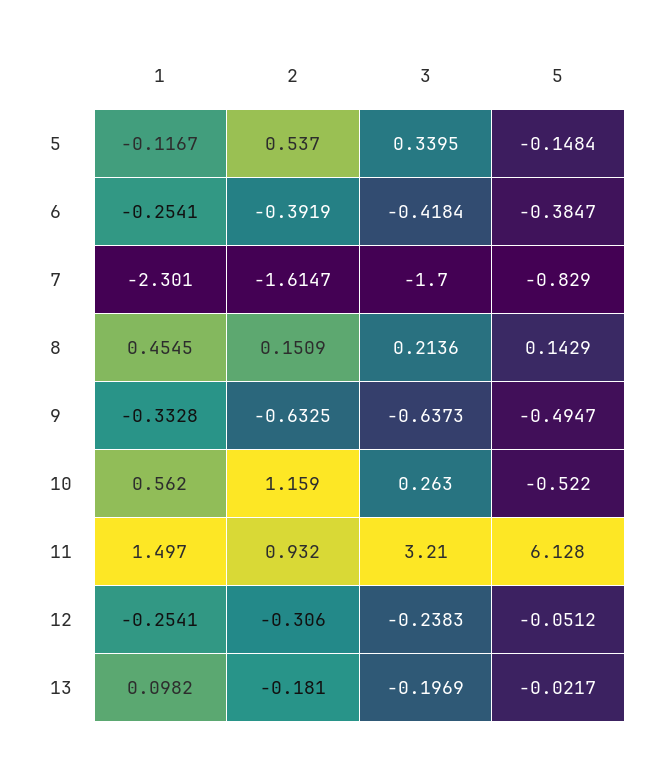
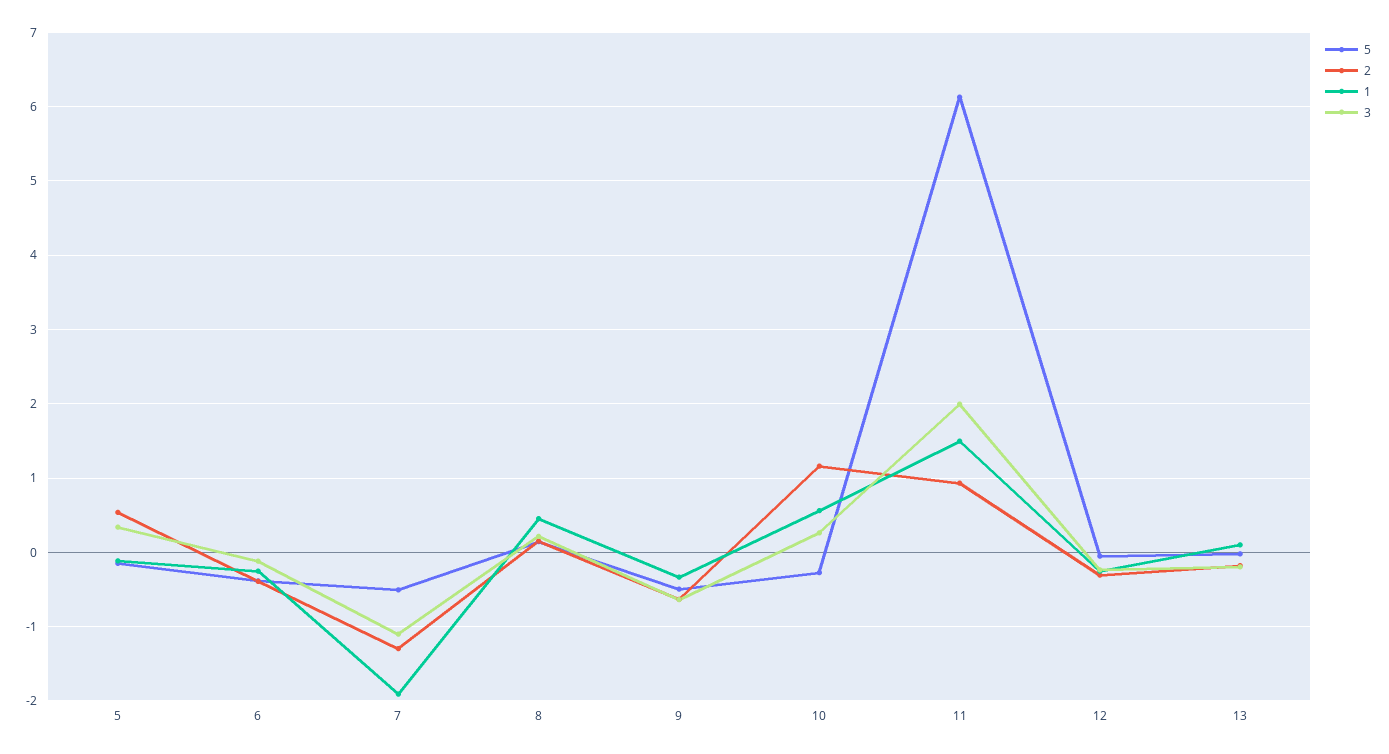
  {
    "1": {
      "5": -0.1167,
      "6": -0.2541,
-     "7": -2.301,
+     "7": -1.9,
      "8": 0.4545,
      "9": -0.3328,
      "10": 0.562,
      "11": 1.497,
      "12": -0.2541,
      "13": 0.0982
    },
    "2": {
      "5": 0.537,
      "6": -0.3919,
-     "7": -1.6147,
+     "7": -1.3,
      "8": 0.1509,
      "9": -0.6325,
      "10": 1.159,
      "11": 0.932,
      "12": -0.306,
      "13": -0.181
    },
    "3": {
      "5": 0.3395,
-     "6": -0.4184,
+     "6": -0.1,
-     "7": -1.7,
+     "7": -1.1,
      "8": 0.2136,
      "9": -0.6373,
      "10": 0.263,
-     "11": 3.21,
+     "11": 2,
      "12": -0.2383,
      "13": -0.1969
    },
    "5": {
      "5": -0.1484,
      "6": -0.3847,
-     "7": -0.829,
+     "7": -0.5,
      "8": 0.1429,
      "9": -0.4947,
-     "10": -0.522,
+     "10": -0.3,
      "11": 6.128,
      "12": -0.0512,
      "13": -0.0217
    }
  }

